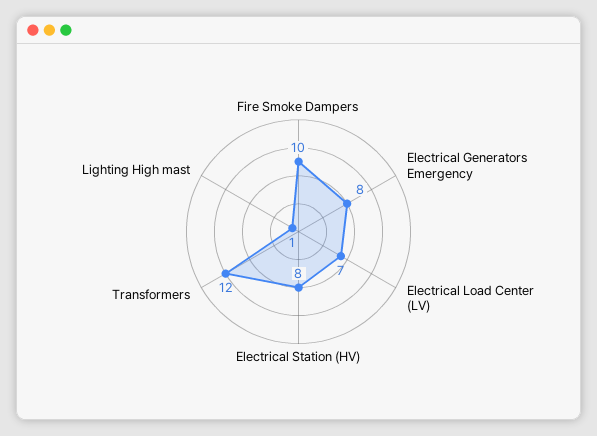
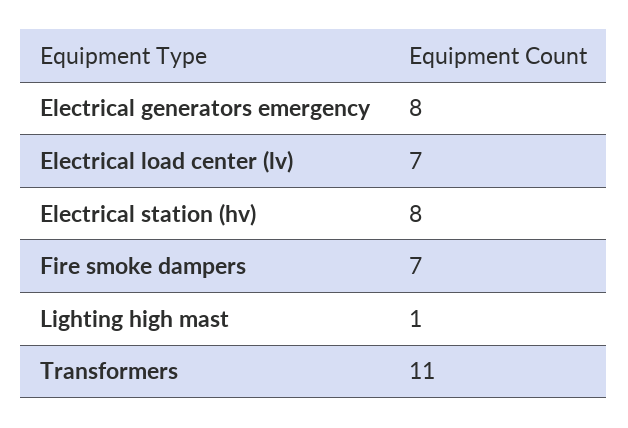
  {
-   "Fire Smoke Dampers": 10,
+   "Fire Smoke Dampers": 7,
    "Electrical Generators Emergency": 8,
    "Electrical Load Center (LV)": 7,
    "Electrical Station (HV)": 8,
-   "Transformers": 12,
+   "Transformers": 11,
    "Lighting High mast": 1
  }

